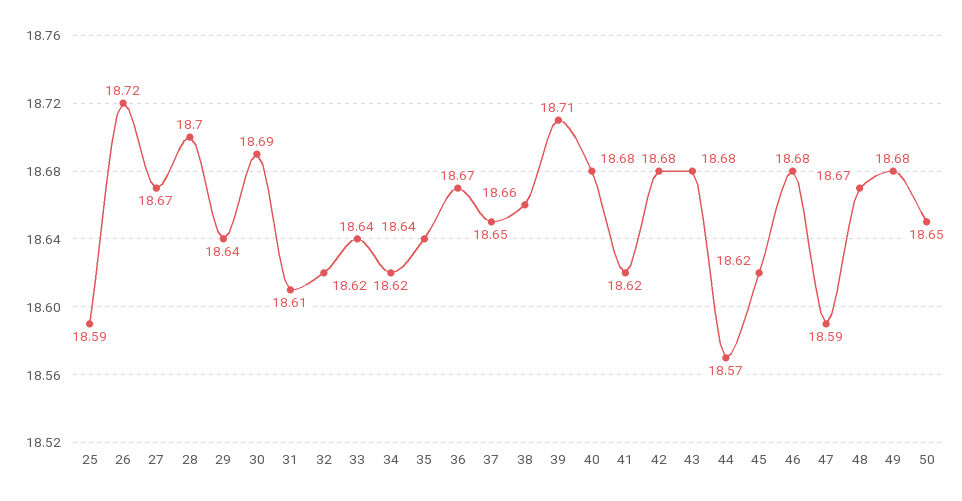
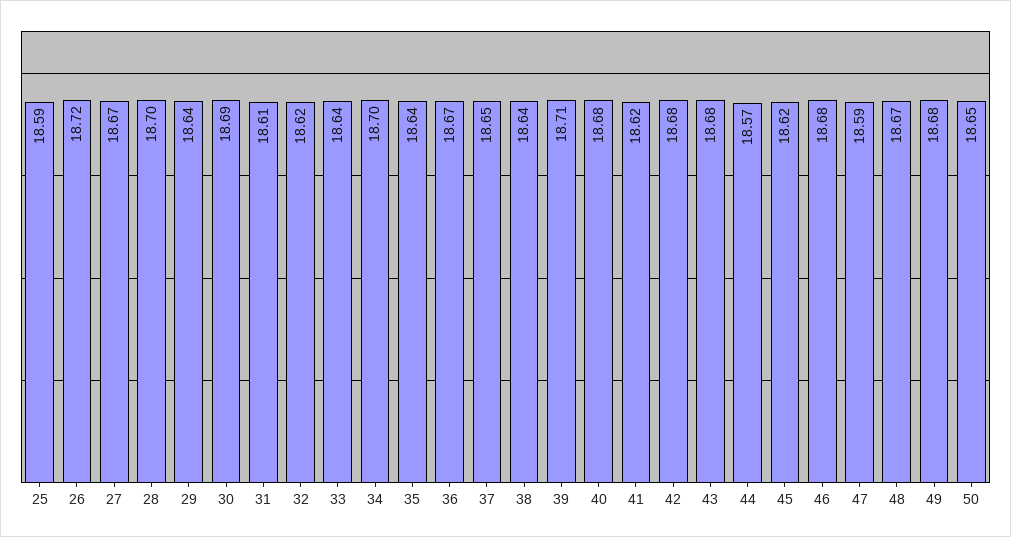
  {
    "25": 18.59,
    "26": 18.72,
    "27": 18.67,
    "28": 18.7,
    "29": 18.64,
    "30": 18.69,
    "31": 18.61,
    "32": 18.62,
    "33": 18.64,
-   "34": 18.62,
+   "34": 18.7,
    "35": 18.64,
    "36": 18.67,
    "37": 18.65,
-   "38": 18.66,
+   "38": 18.64,
    "39": 18.71,
    "40": 18.68,
    "41": 18.62,
    "42": 18.68,
    "43": 18.68,
    "44": 18.57,
    "45": 18.62,
    "46": 18.68,
    "47": 18.59,
    "48": 18.67,
    "49": 18.68,
    "50": 18.65
  }

